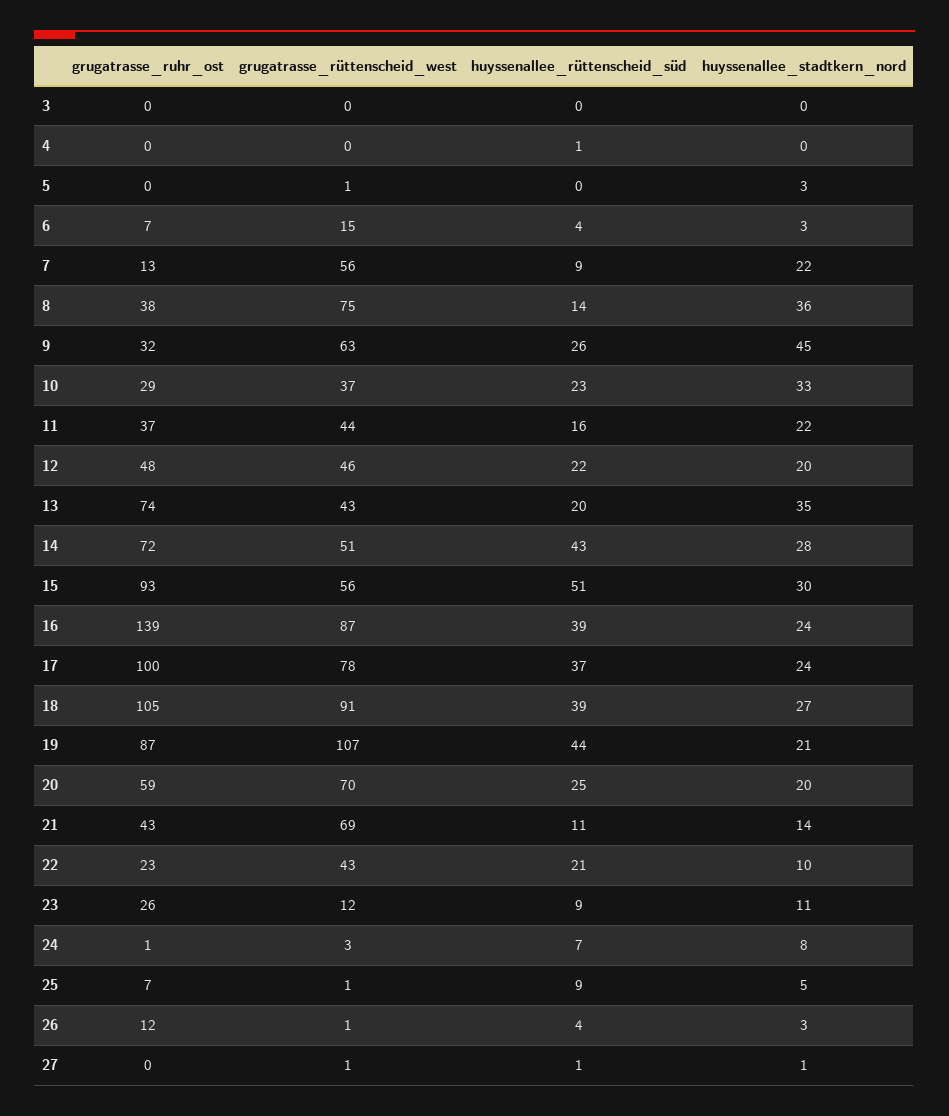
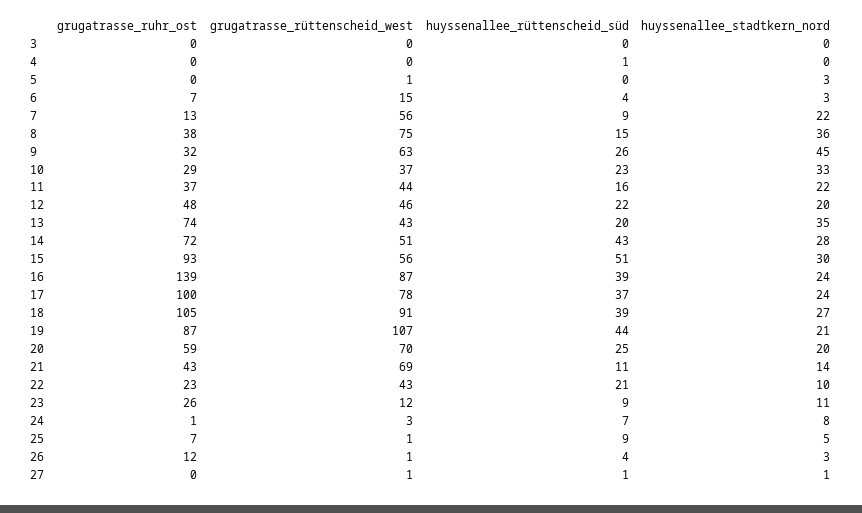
  {
    "grugatrasse_ruhr_ost": {
      "3": 0,
      "4": 0,
      "5": 0,
      "6": 7,
      "7": 13,
      "8": 38,
      "9": 32,
      "10": 29,
      "11": 37,
      "12": 48,
      "13": 74,
      "14": 72,
      "15": 93,
      "16": 139,
      "17": 100,
      "18": 105,
      "19": 87,
      "20": 59,
      "21": 43,
      "22": 23,
      "23": 26,
      "24": 1,
      "25": 7,
      "26": 12,
      "27": 0
    },
    "grugatrasse_rüttenscheid_west": {
      "3": 0,
      "4": 0,
      "5": 1,
      "6": 15,
      "7": 56,
      "8": 75,
      "9": 63,
      "10": 37,
      "11": 44,
      "12": 46,
      "13": 43,
      "14": 51,
      "15": 56,
      "16": 87,
      "17": 78,
      "18": 91,
      "19": 107,
      "20": 70,
      "21": 69,
      "22": 43,
      "23": 12,
      "24": 3,
      "25": 1,
      "26": 1,
      "27": 1
    },
    "huyssenallee_rüttenscheid_süd": {
      "3": 0,
      "4": 1,
      "5": 0,
      "6": 4,
      "7": 9,
-     "8": 14,
+     "8": 15,
      "9": 26,
      "10": 23,
      "11": 16,
      "12": 22,
      "13": 20,
      "14": 43,
      "15": 51,
      "16": 39,
      "17": 37,
      "18": 39,
      "19": 44,
      "20": 25,
      "21": 11,
      "22": 21,
      "23": 9,
      "24": 7,
      "25": 9,
      "26": 4,
      "27": 1
    },
    "huyssenallee_stadtkern_nord": {
      "3": 0,
      "4": 0,
      "5": 3,
      "6": 3,
      "7": 22,
      "8": 36,
      "9": 45,
      "10": 33,
      "11": 22,
      "12": 20,
      "13": 35,
      "14": 28,
      "15": 30,
      "16": 24,
      "17": 24,
      "18": 27,
      "19": 21,
      "20": 20,
      "21": 14,
      "22": 10,
      "23": 11,
      "24": 8,
      "25": 5,
      "26": 3,
      "27": 1
    }
  }

